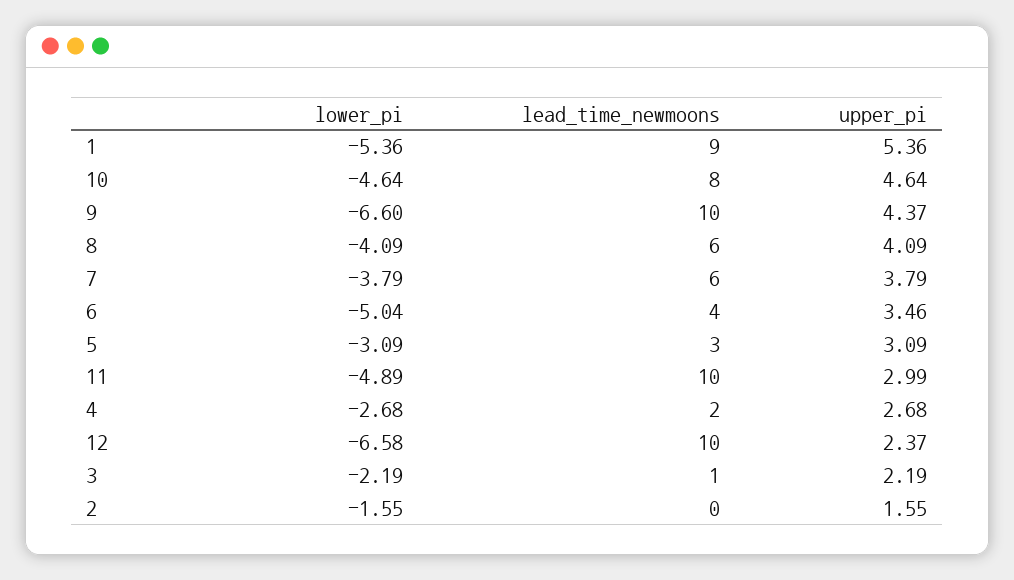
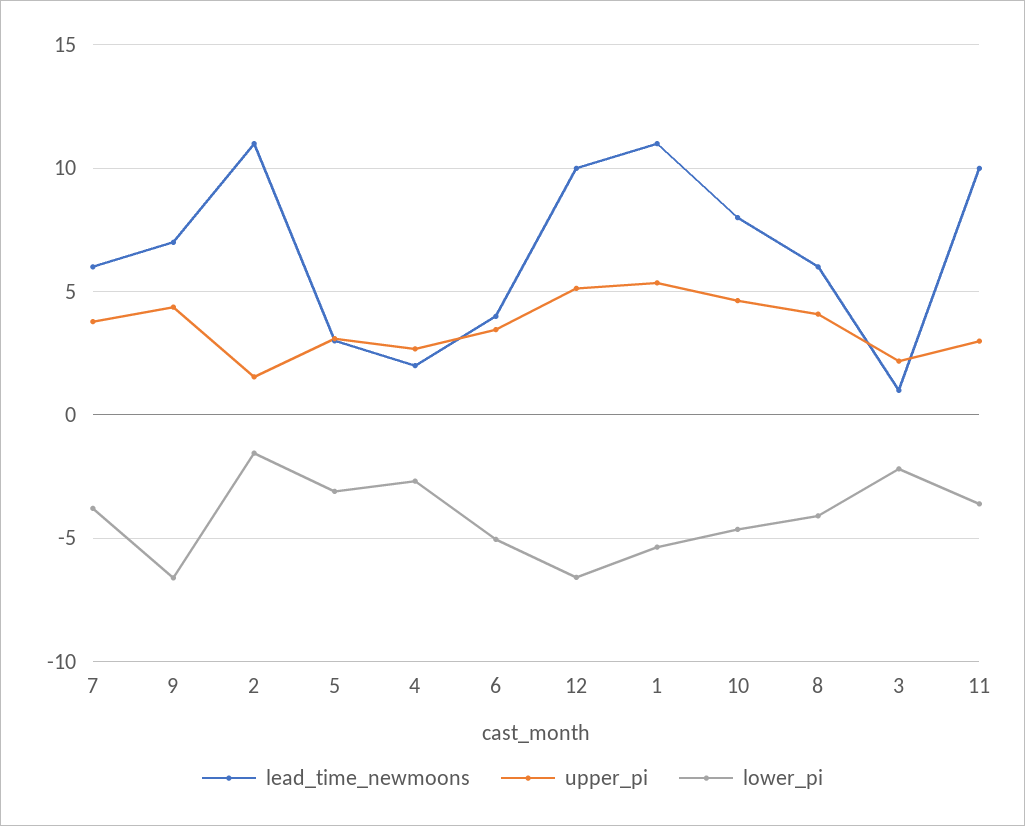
  {
    "lower_pi": {
      "1": -5.36,
      "10": -4.64,
      "9": -6.6,
      "8": -4.09,
      "7": -3.79,
      "6": -5.04,
      "5": -3.09,
-     "11": -4.89,
+     "11": -3.5,
      "4": -2.68,
      "12": -6.58,
      "3": -2.19,
      "2": -1.55
    },
    "lead_time_newmoons": {
-     "1": 9,
+     "1": 11,
      "10": 8,
-     "9": 10,
+     "9": 7,
      "8": 6,
      "7": 6,
      "6": 4,
      "5": 3,
      "11": 10,
      "4": 2,
      "12": 10,
      "3": 1,
-     "2": 0
+     "2": 11
    },
    "upper_pi": {
      "1": 5.36,
      "10": 4.64,
      "9": 4.37,
      "8": 4.09,
      "7": 3.79,
      "6": 3.46,
      "5": 3.09,
      "11": 2.99,
      "4": 2.68,
-     "12": 2.37,
+     "12": 5,
      "3": 2.19,
      "2": 1.55
    }
  }

